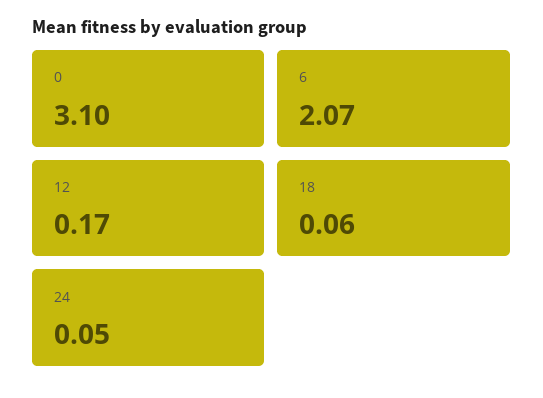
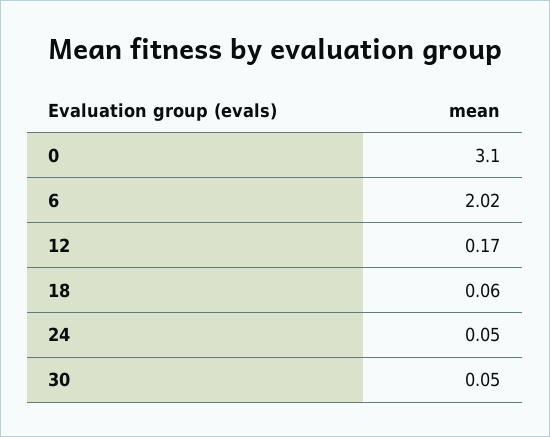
  {
    "0": 3.1,
-   "6": 2.07,
+   "6": 2.02,
    "12": 0.17,
    "18": 0.06,
-   "24": 0.05
+   "24": 0.05,
+   "30": 0.05
  }

